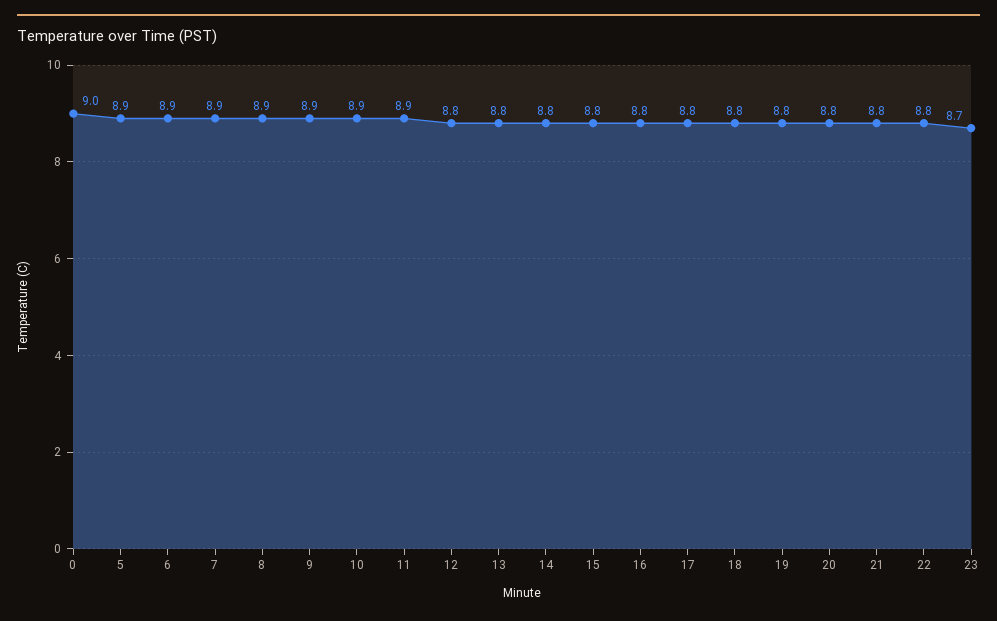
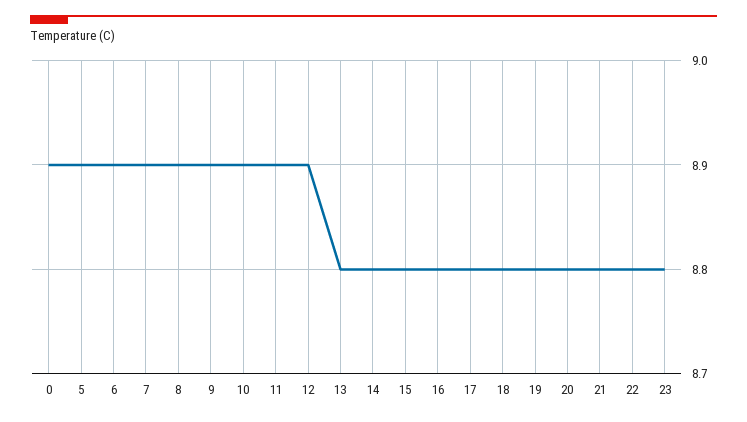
  {
-   "0": 9,
+   "0": 8.9,
    "5": 8.9,
    "6": 8.9,
    "7": 8.9,
    "8": 8.9,
    "9": 8.9,
    "10": 8.9,
    "11": 8.9,
-   "12": 8.8,
+   "12": 8.9,
    "13": 8.8,
    "14": 8.8,
    "15": 8.8,
    "16": 8.8,
    "17": 8.8,
    "18": 8.8,
    "19": 8.8,
    "20": 8.8,
    "21": 8.8,
    "22": 8.8,
-   "23": 8.7
+   "23": 8.8
  }

